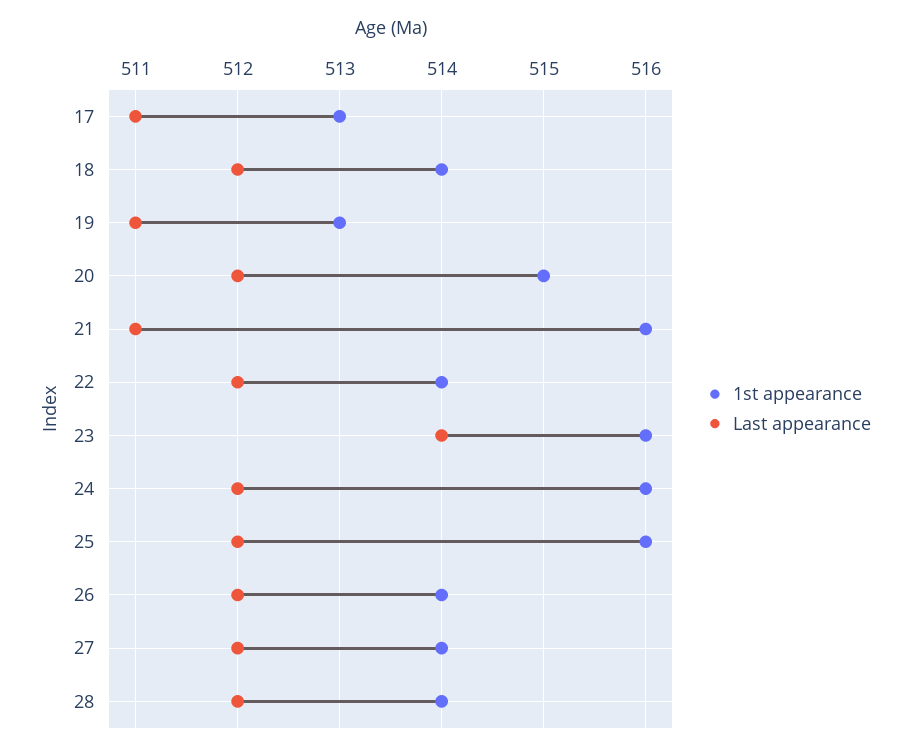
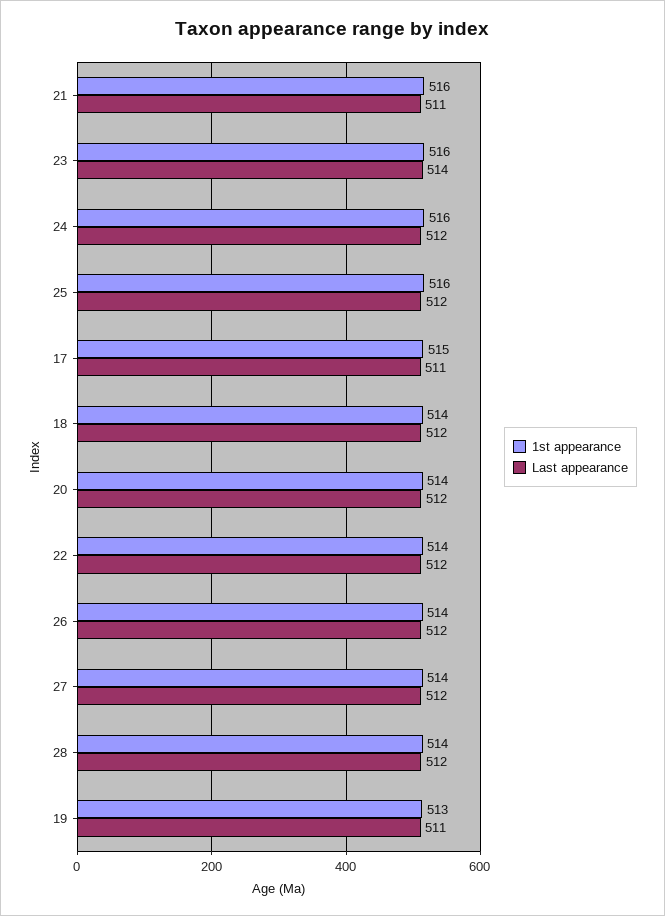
  {
    "1st appearance": {
-     "17": 513,
+     "17": 515,
      "18": 514,
      "19": 513,
-     "20": 515,
+     "20": 514,
      "21": 516,
      "22": 514,
      "23": 516,
      "24": 516,
      "25": 516,
      "26": 514,
      "27": 514,
      "28": 514
    },
    "Last appearance": {
      "17": 511,
      "18": 512,
      "19": 511,
      "20": 512,
      "21": 511,
      "22": 512,
      "23": 514,
      "24": 512,
      "25": 512,
      "26": 512,
      "27": 512,
      "28": 512
    }
  }

